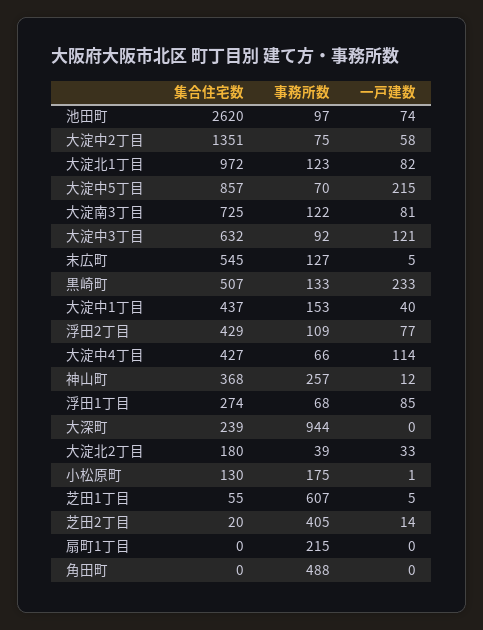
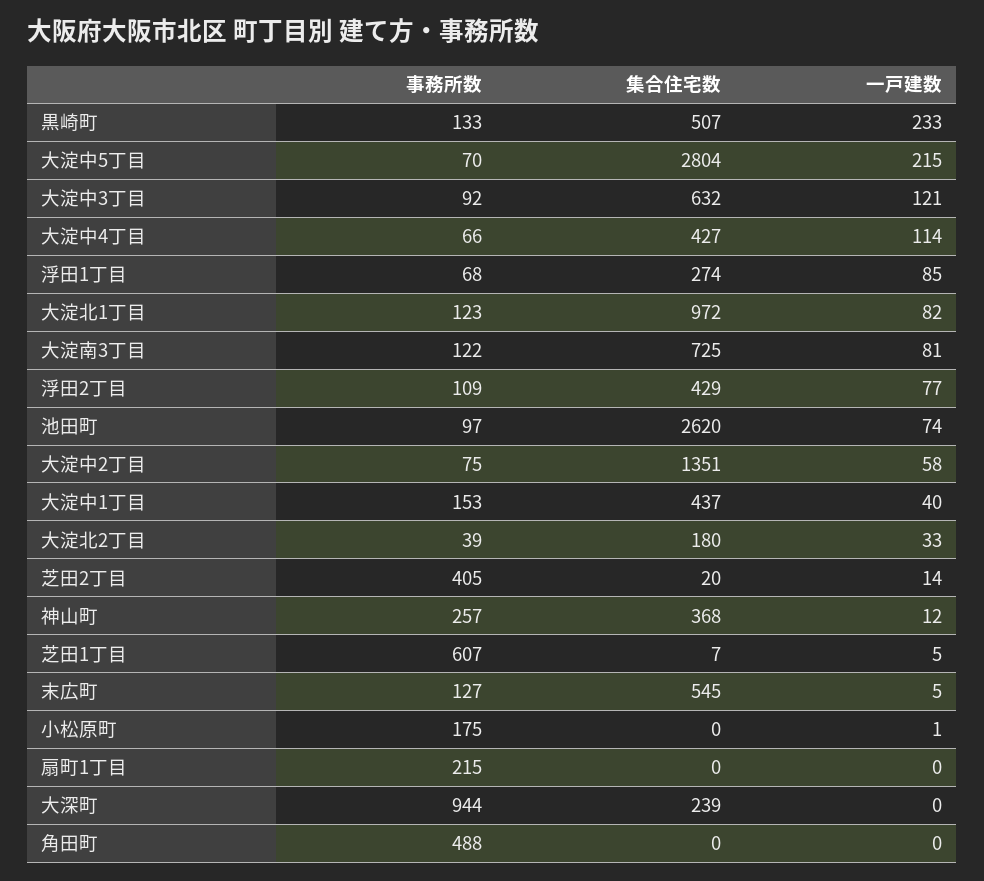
  {
    "集合住宅数": {
      "池田町": 2620,
      "大淀中2丁目": 1351,
      "大淀北1丁目": 972,
-     "大淀中5丁目": 857,
+     "大淀中5丁目": 2804,
      "大淀南3丁目": 725,
      "大淀中3丁目": 632,
      "末広町": 545,
      "黒崎町": 507,
      "大淀中1丁目": 437,
      "浮田2丁目": 429,
      "大淀中4丁目": 427,
      "神山町": 368,
      "浮田1丁目": 274,
      "大深町": 239,
      "大淀北2丁目": 180,
-     "小松原町": 130,
+     "小松原町": 0,
-     "芝田1丁目": 55,
+     "芝田1丁目": 7,
      "芝田2丁目": 20,
      "扇町1丁目": 0,
      "角田町": 0
    },
    "事務所数": {
      "池田町": 97,
      "大淀中2丁目": 75,
      "大淀北1丁目": 123,
      "大淀中5丁目": 70,
      "大淀南3丁目": 122,
      "大淀中3丁目": 92,
      "末広町": 127,
      "黒崎町": 133,
      "大淀中1丁目": 153,
      "浮田2丁目": 109,
      "大淀中4丁目": 66,
      "神山町": 257,
      "浮田1丁目": 68,
      "大深町": 944,
      "大淀北2丁目": 39,
      "小松原町": 175,
      "芝田1丁目": 607,
      "芝田2丁目": 405,
      "扇町1丁目": 215,
      "角田町": 488
    },
    "一戸建数": {
      "池田町": 74,
      "大淀中2丁目": 58,
      "大淀北1丁目": 82,
      "大淀中5丁目": 215,
      "大淀南3丁目": 81,
      "大淀中3丁目": 121,
      "末広町": 5,
      "黒崎町": 233,
      "大淀中1丁目": 40,
      "浮田2丁目": 77,
      "大淀中4丁目": 114,
      "神山町": 12,
      "浮田1丁目": 85,
      "大深町": 0,
      "大淀北2丁目": 33,
      "小松原町": 1,
      "芝田1丁目": 5,
      "芝田2丁目": 14,
      "扇町1丁目": 0,
      "角田町": 0
    }
  }

